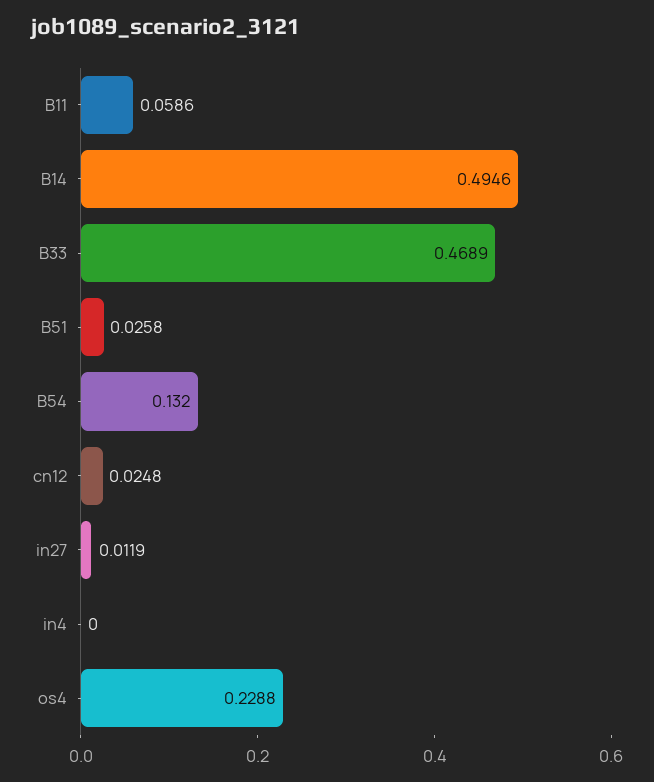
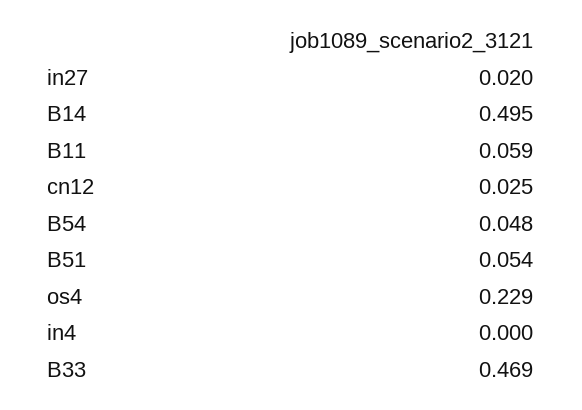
  {
    "B11": 0.0586,
    "B14": 0.4946,
    "B33": 0.4689,
-   "B51": 0.0258,
+   "B51": 0.054,
-   "B54": 0.132,
+   "B54": 0.048,
    "cn12": 0.0248,
-   "in27": 0.0119,
+   "in27": 0.02,
    "in4": 0,
    "os4": 0.2288
  }

